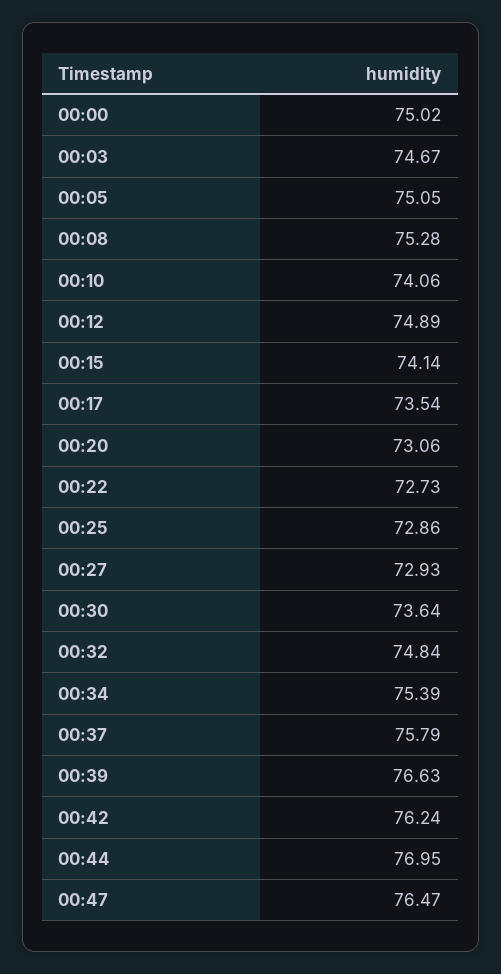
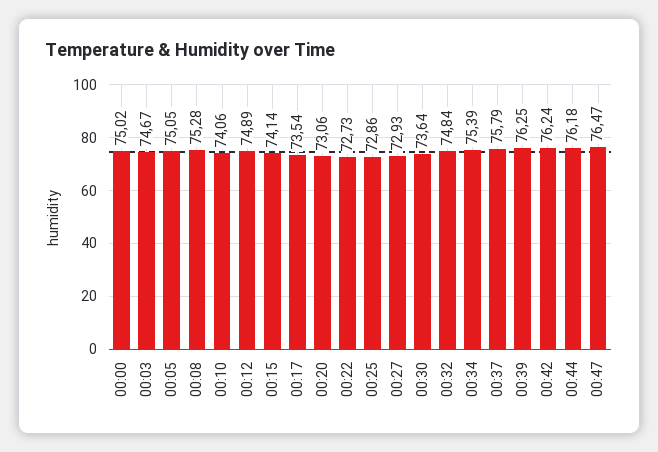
  {
    "00:00": 75.02,
    "00:03": 74.67,
    "00:05": 75.05,
    "00:08": 75.28,
    "00:10": 74.06,
    "00:12": 74.89,
    "00:15": 74.14,
    "00:17": 73.54,
    "00:20": 73.06,
    "00:22": 72.73,
    "00:25": 72.86,
    "00:27": 72.93,
    "00:30": 73.64,
    "00:32": 74.84,
    "00:34": 75.39,
    "00:37": 75.79,
-   "00:39": 76.63,
+   "00:39": 76.25,
    "00:42": 76.24,
-   "00:44": 76.95,
+   "00:44": 76.18,
    "00:47": 76.47
  }

